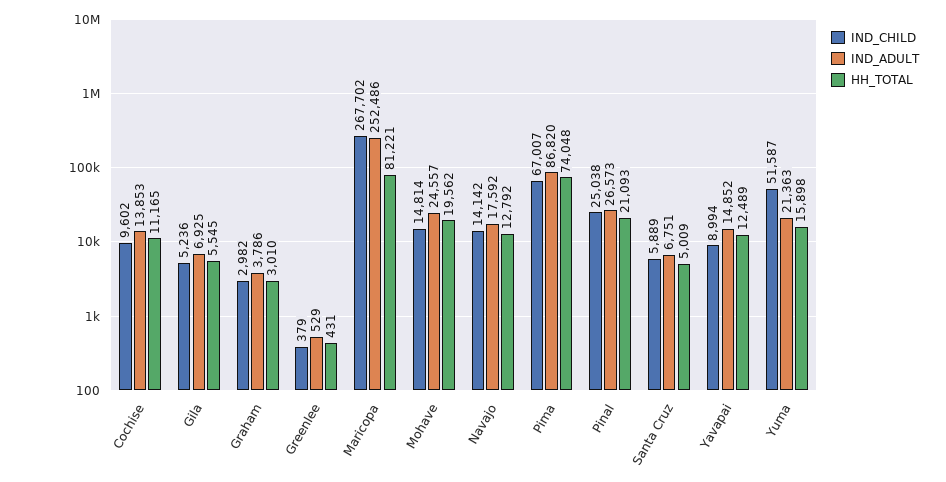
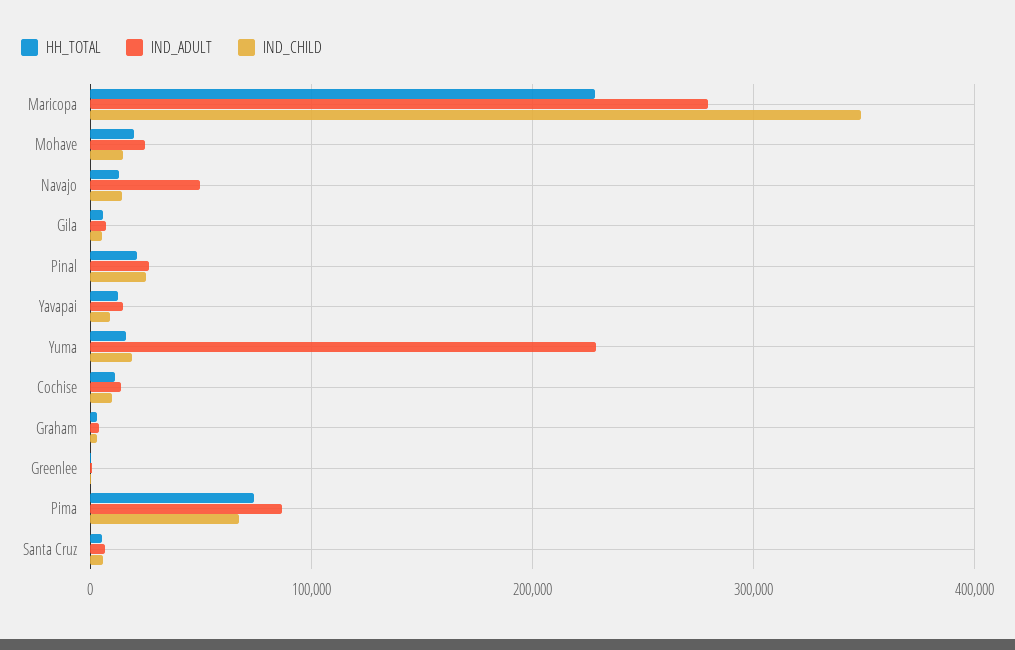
  {
    "IND_CHILD": {
      "Cochise": 9602,
      "Gila": 5236,
      "Graham": 2982,
      "Greenlee": 379,
-     "Maricopa": 267702,
+     "Maricopa": 350000,
      "Mohave": 14814,
      "Navajo": 14142,
      "Pima": 67007,
      "Pinal": 25038,
      "Santa Cruz": 5889,
      "Yavapai": 8994,
-     "Yuma": 51587
+     "Yuma": 20000
    },
    "IND_ADULT": {
      "Cochise": 13853,
      "Gila": 6925,
      "Graham": 3786,
      "Greenlee": 529,
-     "Maricopa": 252486,
+     "Maricopa": 280000,
      "Mohave": 24557,
-     "Navajo": 17592,
+     "Navajo": 50000,
      "Pima": 86820,
      "Pinal": 26573,
      "Santa Cruz": 6751,
      "Yavapai": 14852,
-     "Yuma": 21363
+     "Yuma": 230000
    },
    "HH_TOTAL": {
      "Cochise": 11165,
      "Gila": 5545,
      "Graham": 3010,
      "Greenlee": 431,
-     "Maricopa": 81221,
+     "Maricopa": 230000,
      "Mohave": 19562,
      "Navajo": 12792,
      "Pima": 74048,
      "Pinal": 21093,
      "Santa Cruz": 5009,
      "Yavapai": 12489,
      "Yuma": 15898
    }
  }

